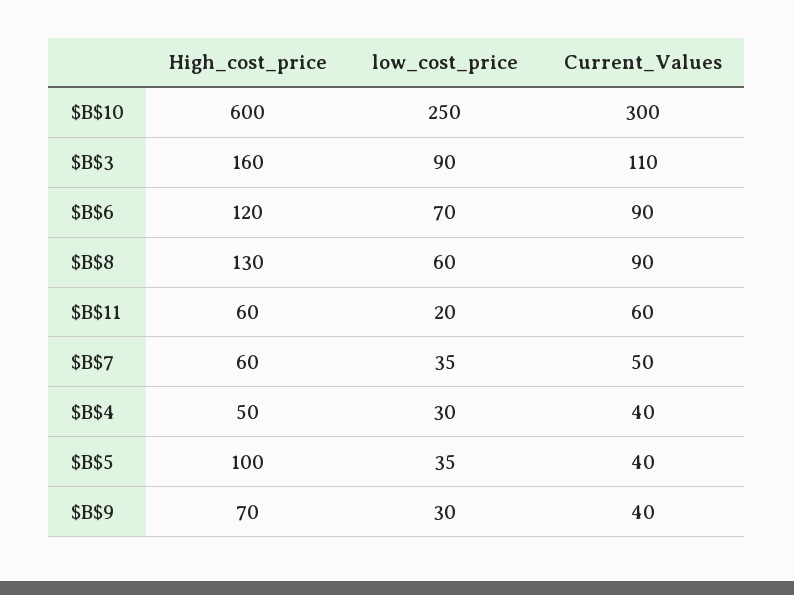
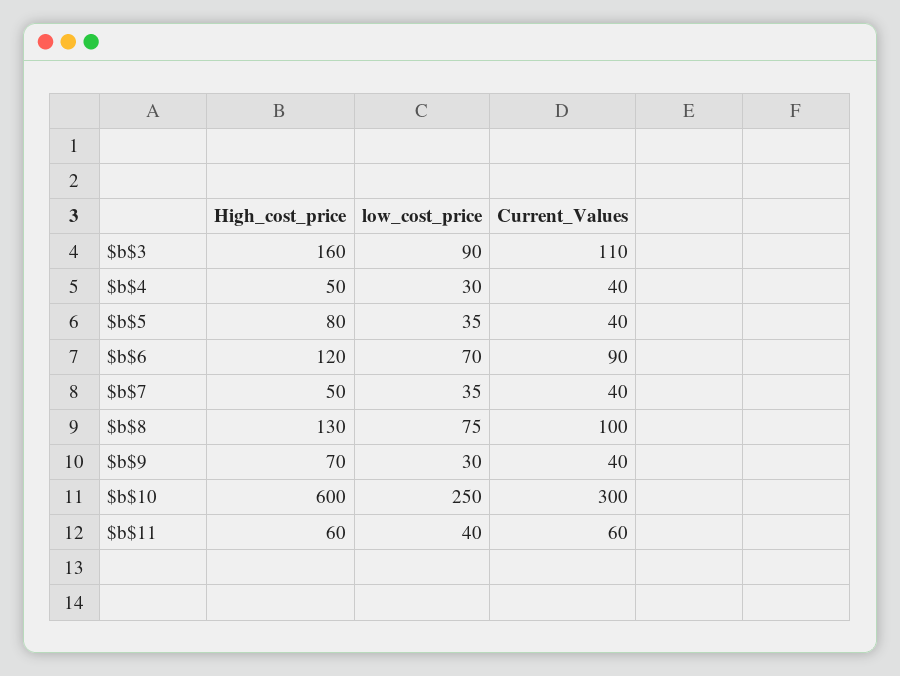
  {
    "High_cost_price": {
      "$B$10": 600,
      "$B$3": 160,
      "$B$6": 120,
      "$B$8": 130,
      "$B$11": 60,
-     "$B$7": 60,
+     "$B$7": 50,
      "$B$4": 50,
-     "$B$5": 100,
+     "$B$5": 80,
      "$B$9": 70
    },
    "low_cost_price": {
      "$B$10": 250,
      "$B$3": 90,
      "$B$6": 70,
-     "$B$8": 60,
+     "$B$8": 75,
-     "$B$11": 20,
+     "$B$11": 40,
      "$B$7": 35,
      "$B$4": 30,
      "$B$5": 35,
      "$B$9": 30
    },
    "Current_Values": {
      "$B$10": 300,
      "$B$3": 110,
      "$B$6": 90,
-     "$B$8": 90,
+     "$B$8": 100,
      "$B$11": 60,
-     "$B$7": 50,
+     "$B$7": 40,
      "$B$4": 40,
      "$B$5": 40,
      "$B$9": 40
    }
  }

